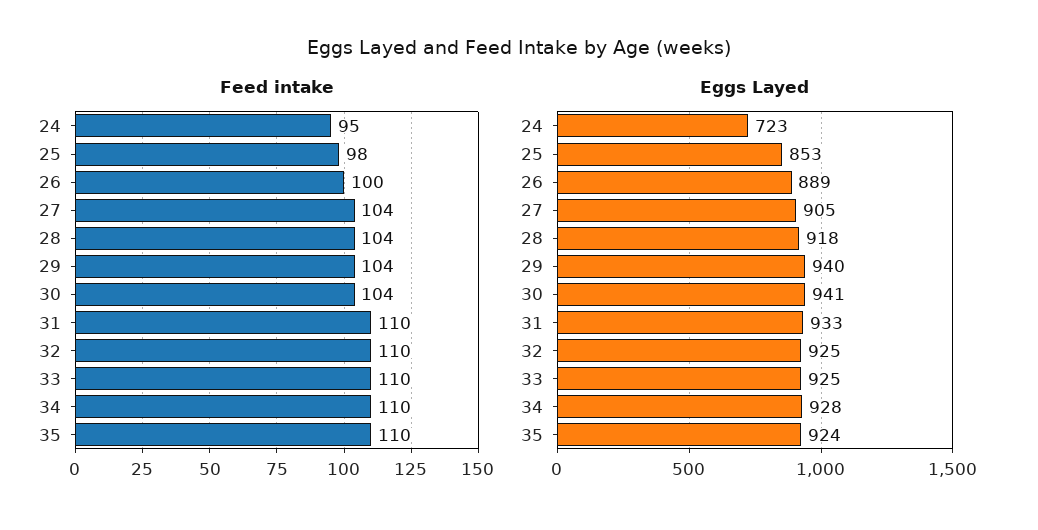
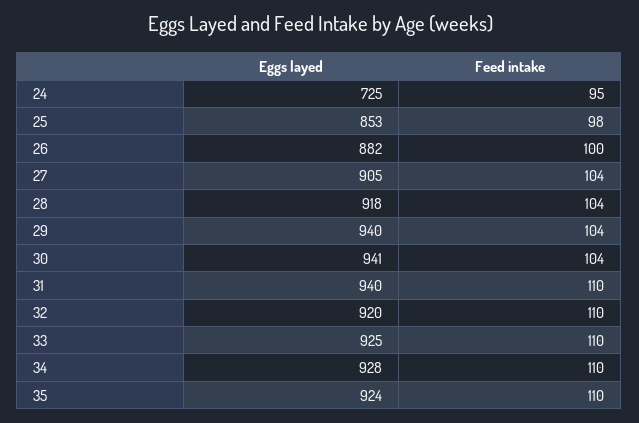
  {
    "Feed intake": {
      "24": 95,
      "25": 98,
      "26": 100,
      "27": 104,
      "28": 104,
      "29": 104,
      "30": 104,
      "31": 110,
      "32": 110,
      "33": 110,
      "34": 110,
      "35": 110
    },
    "Eggs Layed": {
-     "24": 723,
+     "24": 725,
      "25": 853,
-     "26": 889,
+     "26": 882,
      "27": 905,
      "28": 918,
      "29": 940,
      "30": 941,
-     "31": 933,
+     "31": 940,
-     "32": 925,
+     "32": 920,
      "33": 925,
      "34": 928,
      "35": 924
    }
  }

